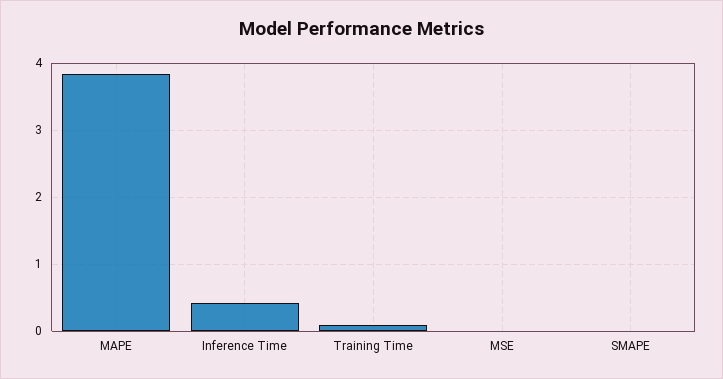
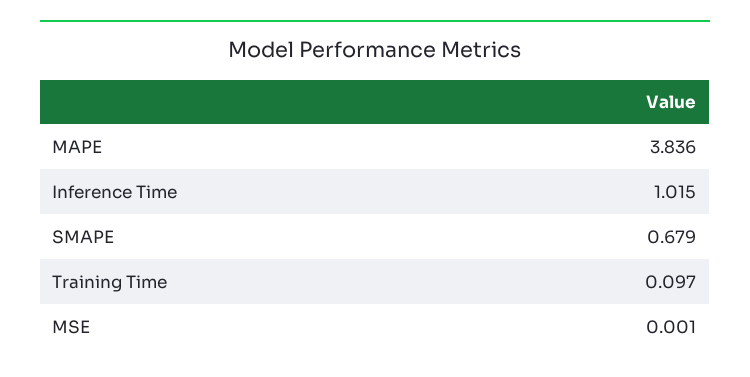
  {
    "MAPE": 3.836,
-   "Inference Time": 0.4,
+   "Inference Time": 1.015,
    "Training Time": 0.097,
    "MSE": 0.001,
-   "SMAPE": 0
+   "SMAPE": 0.679
  }

